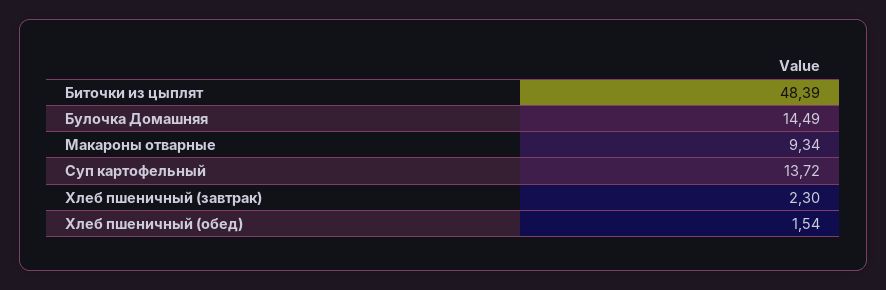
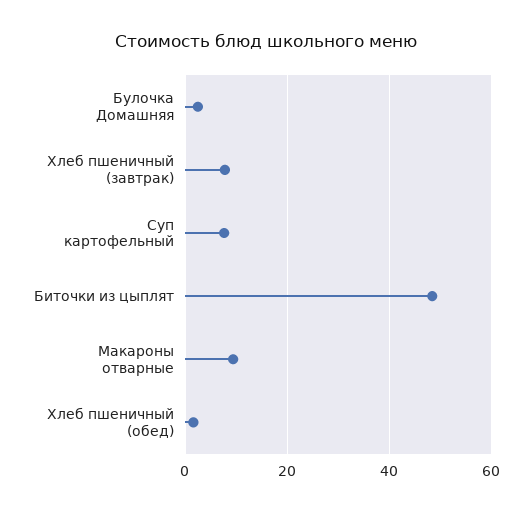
  {
    "Биточки из цыплят": 48.39,
-   "Булочка Домашняя": 14.49,
+   "Булочка Домашняя": 2,
    "Макароны отварные": 9.34,
-   "Суп картофельный": 13.72,
+   "Суп картофельный": 8,
-   "Хлеб пшеничный (завтрак)": 2.3,
+   "Хлеб пшеничный (завтрак)": 8,
    "Хлеб пшеничный (обед)": 1.54
  }

